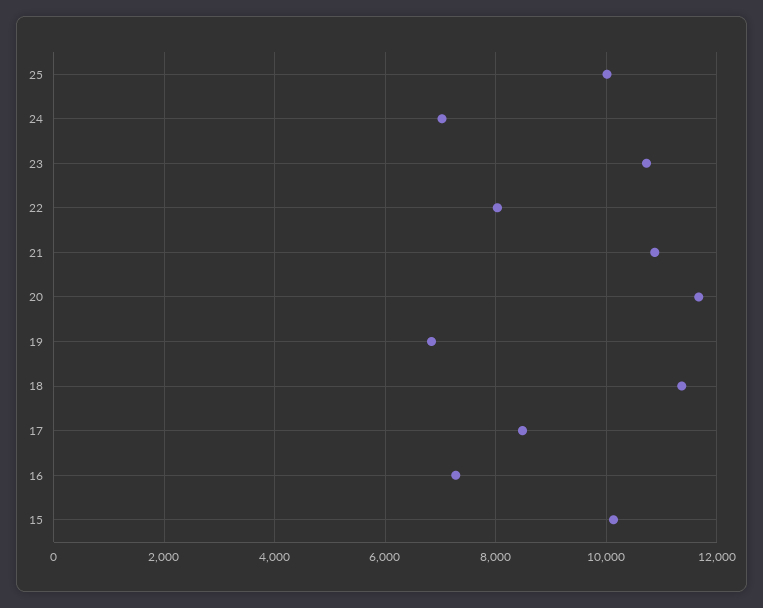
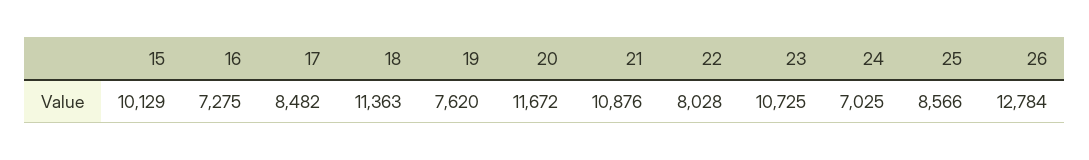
  {
-   "25": 10000,
+   "25": 8566,
    "24": 7025,
    "23": 10725,
    "22": 8028,
    "21": 10876,
    "20": 11672,
-   "19": 6800,
+   "19": 7620,
    "18": 11363,
    "17": 8482,
    "16": 7275,
-   "15": 10129
+   "15": 10129,
+   "26": 12784
  }

